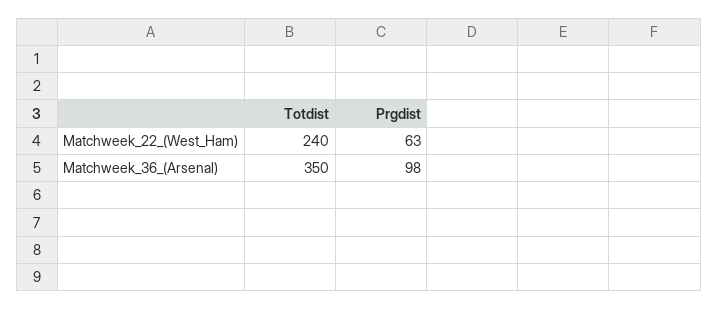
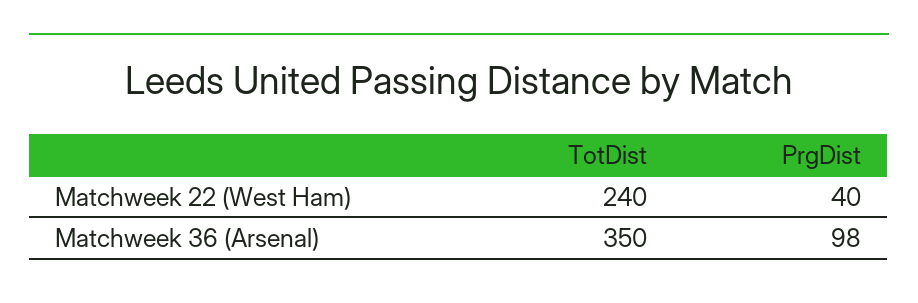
  {
    "Totdist": {
      "Matchweek_22_(West_Ham)": 240,
      "Matchweek_36_(Arsenal)": 350
    },
    "Prgdist": {
-     "Matchweek_22_(West_Ham)": 63,
+     "Matchweek_22_(West_Ham)": 40,
      "Matchweek_36_(Arsenal)": 98
    }
  }

